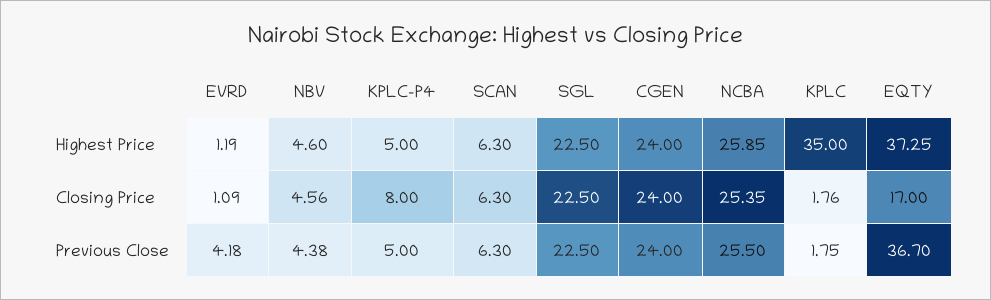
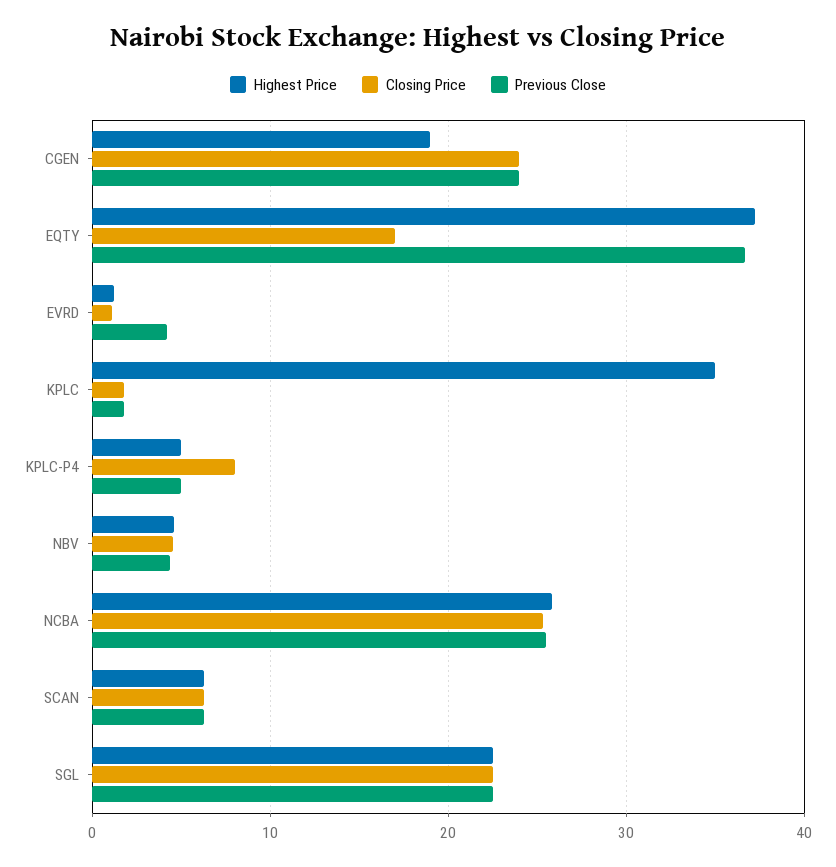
  {
    "Highest Price": {
      "EVRD": 1.19,
      "NBV": 4.6,
      "KPLC-P4": 5,
      "SCAN": 6.3,
      "SGL": 22.5,
-     "CGEN": 24,
+     "CGEN": 19,
      "NCBA": 25.85,
      "KPLC": 35,
      "EQTY": 37.25
    },
    "Closing Price": {
      "EVRD": 1.09,
      "NBV": 4.56,
      "KPLC-P4": 8,
      "SCAN": 6.3,
      "SGL": 22.5,
      "CGEN": 24,
      "NCBA": 25.35,
      "KPLC": 1.76,
      "EQTY": 17
    },
    "Previous Close": {
      "EVRD": 4.18,
      "NBV": 4.38,
      "KPLC-P4": 5,
      "SCAN": 6.3,
      "SGL": 22.5,
      "CGEN": 24,
      "NCBA": 25.5,
      "KPLC": 1.75,
      "EQTY": 36.7
    }
  }

